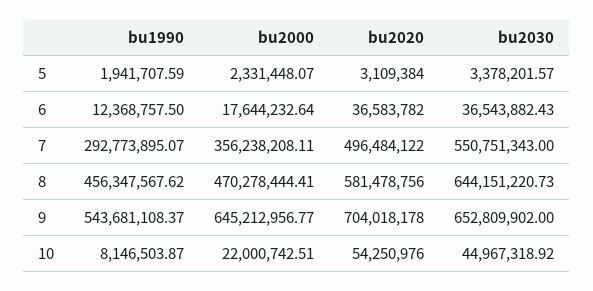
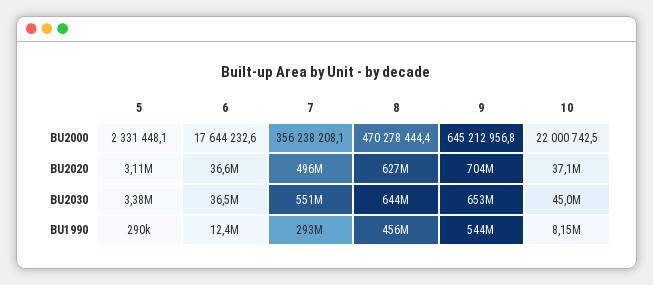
  {
    "bu1990": {
-     "5": 1941707.59,
+     "5": 290000,
      "6": 12368757.5,
      "7": 292773895.07,
      "8": 456347567.62,
      "9": 543681108.37,
      "10": 8146503.87
    },
    "bu2000": {
      "5": 2331448.07,
      "6": 17644232.64,
      "7": 356238208.11,
      "8": 470278444.41,
      "9": 645212956.77,
      "10": 22000742.51
    },
    "bu2020": {
      "5": 3109384,
      "6": 36583782,
      "7": 496484122,
-     "8": 581478756,
+     "8": 627000000,
      "9": 704018178,
-     "10": 54250976
+     "10": 37100000
    },
    "bu2030": {
      "5": 3378201.57,
      "6": 36543882.43,
      "7": 550751343,
      "8": 644151220.73,
      "9": 652809902,
      "10": 44967318.92
    }
  }

